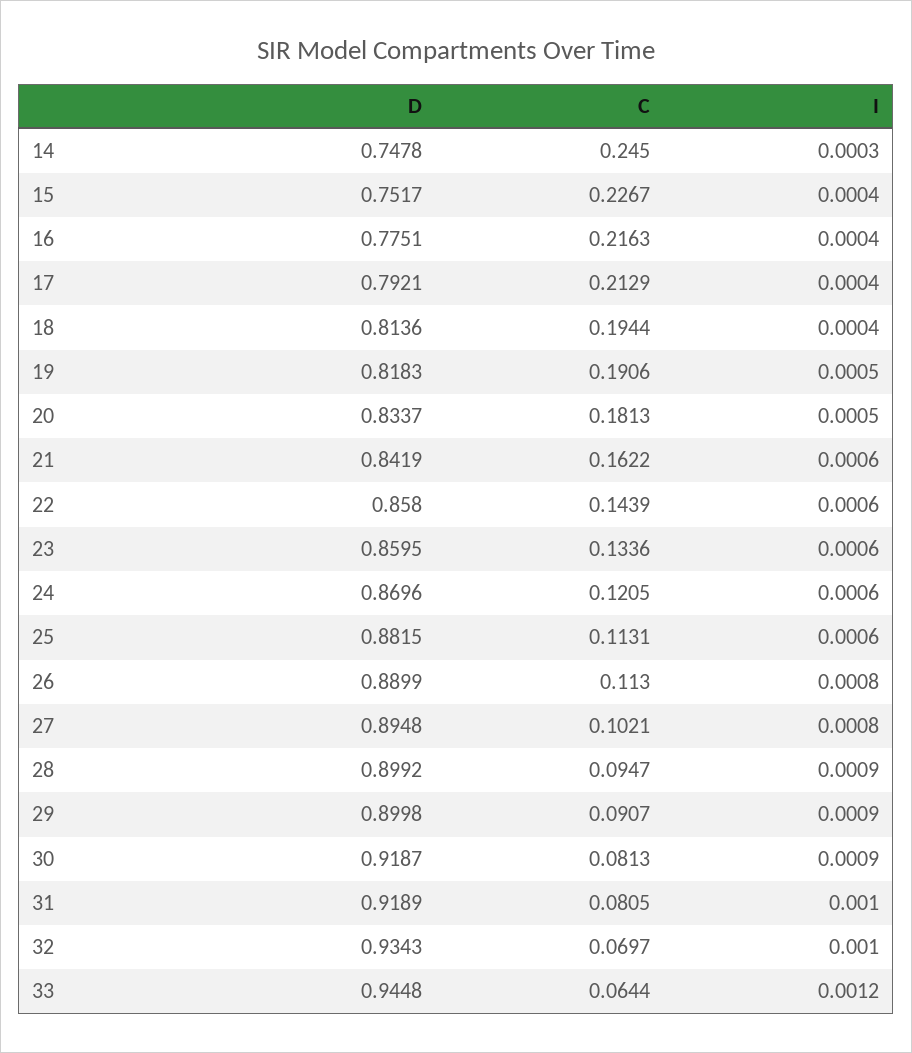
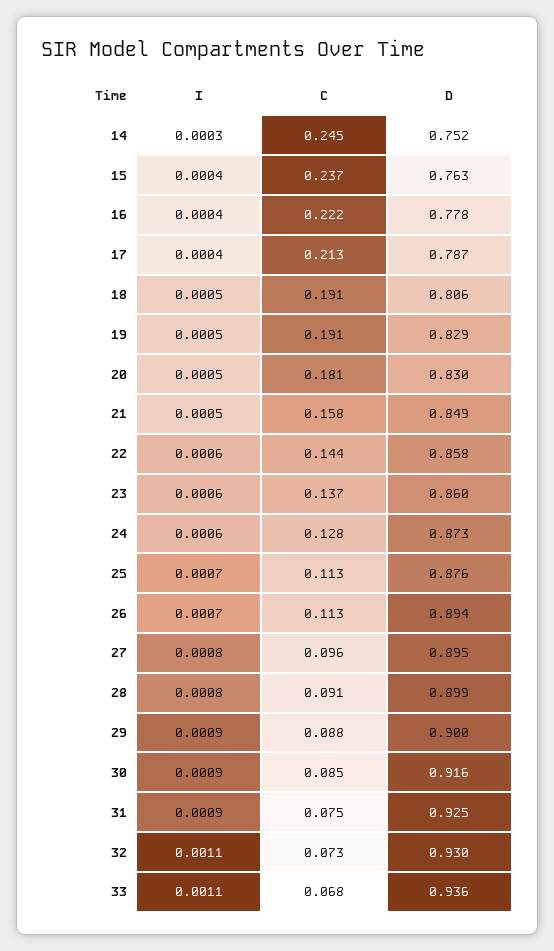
  {
    "D": {
-     "14": 0.7478,
+     "14": 0.752,
-     "15": 0.7517,
+     "15": 0.763,
-     "16": 0.7751,
+     "16": 0.778,
-     "17": 0.7921,
+     "17": 0.787,
-     "18": 0.8136,
+     "18": 0.806,
-     "19": 0.8183,
+     "19": 0.829,
-     "20": 0.8337,
+     "20": 0.83,
-     "21": 0.8419,
+     "21": 0.849,
      "22": 0.858,
      "23": 0.8595,
-     "24": 0.8696,
+     "24": 0.873,
-     "25": 0.8815,
+     "25": 0.876,
-     "26": 0.8899,
+     "26": 0.894,
      "27": 0.8948,
      "28": 0.8992,
      "29": 0.8998,
-     "30": 0.9187,
+     "30": 0.916,
-     "31": 0.9189,
+     "31": 0.925,
-     "32": 0.9343,
+     "32": 0.93,
-     "33": 0.9448
+     "33": 0.936
    },
    "C": {
      "14": 0.245,
-     "15": 0.2267,
+     "15": 0.237,
-     "16": 0.2163,
+     "16": 0.222,
      "17": 0.2129,
-     "18": 0.1944,
+     "18": 0.191,
      "19": 0.1906,
      "20": 0.1813,
-     "21": 0.1622,
+     "21": 0.158,
      "22": 0.1439,
-     "23": 0.1336,
+     "23": 0.137,
-     "24": 0.1205,
+     "24": 0.128,
      "25": 0.1131,
      "26": 0.113,
-     "27": 0.1021,
+     "27": 0.096,
-     "28": 0.0947,
+     "28": 0.091,
-     "29": 0.0907,
+     "29": 0.088,
-     "30": 0.0813,
+     "30": 0.085,
-     "31": 0.0805,
+     "31": 0.075,
-     "32": 0.0697,
+     "32": 0.073,
-     "33": 0.0644
+     "33": 0.068
    },
    "I": {
      "14": 0.0003,
      "15": 0.0004,
      "16": 0.0004,
      "17": 0.0004,
-     "18": 0.0004,
+     "18": 0.0005,
      "19": 0.0005,
      "20": 0.0005,
-     "21": 0.0006,
+     "21": 0.0005,
      "22": 0.0006,
      "23": 0.0006,
      "24": 0.0006,
-     "25": 0.0006,
+     "25": 0.0007,
-     "26": 0.0008,
+     "26": 0.0007,
      "27": 0.0008,
-     "28": 0.0009,
+     "28": 0.0008,
      "29": 0.0009,
      "30": 0.0009,
-     "31": 0.001,
+     "31": 0.0009,
-     "32": 0.001,
+     "32": 0.0011,
-     "33": 0.0012
+     "33": 0.0011
    }
  }

